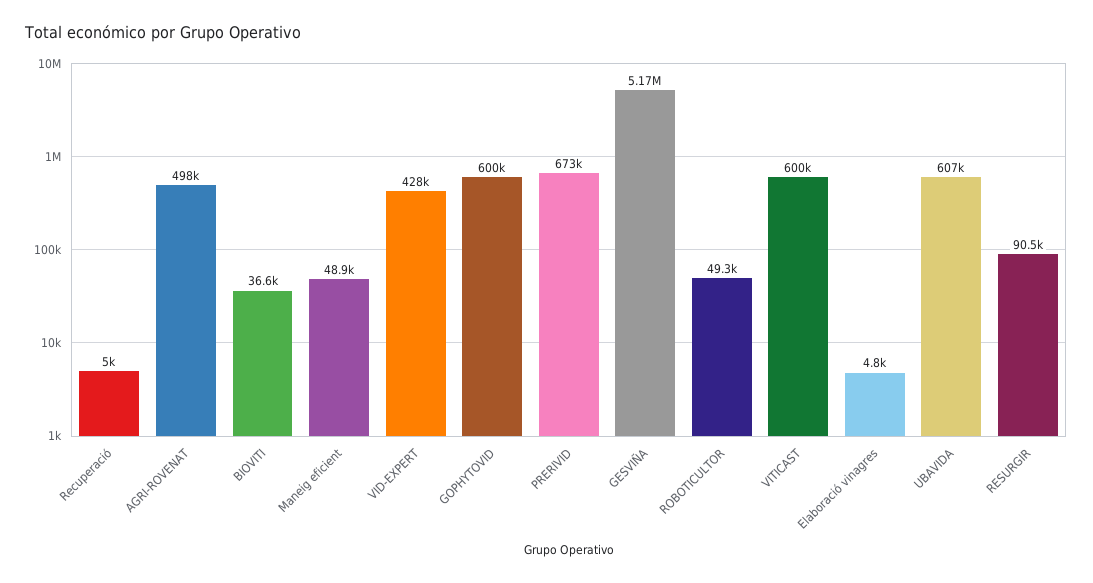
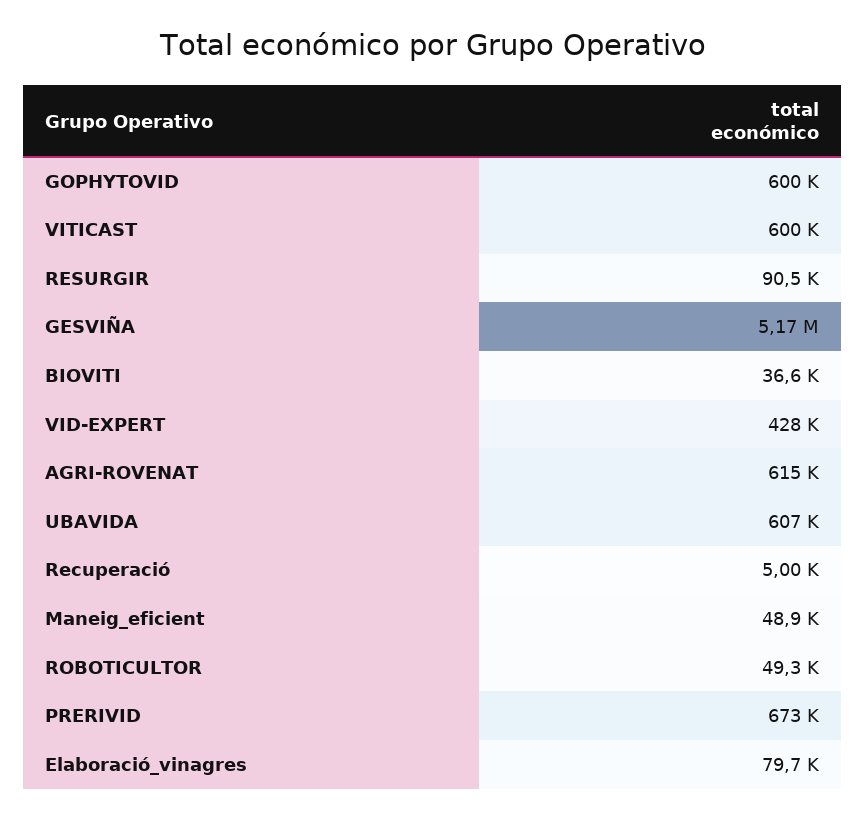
  {
    "Recuperació": 5000,
-   "AGRI-ROVENAT": 498000,
+   "AGRI-ROVENAT": 615000,
    "BIOVITI": 36600,
    "Maneig eficient": 48900,
    "VID-EXPERT": 428000,
    "GOPHYTOVID": 600000,
    "PRERIVID": 673000,
    "GESVIÑA": 5170000,
    "ROBOTICULTOR": 49300,
    "VITICAST": 600000,
-   "Elaboració vinagres": 4800,
+   "Elaboració vinagres": 79700,
    "UBAVIDA": 607000,
    "RESURGIR": 90500
  }

